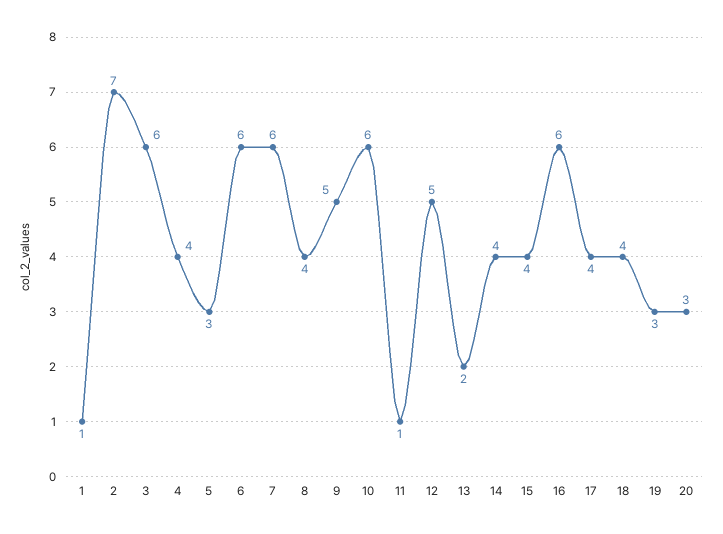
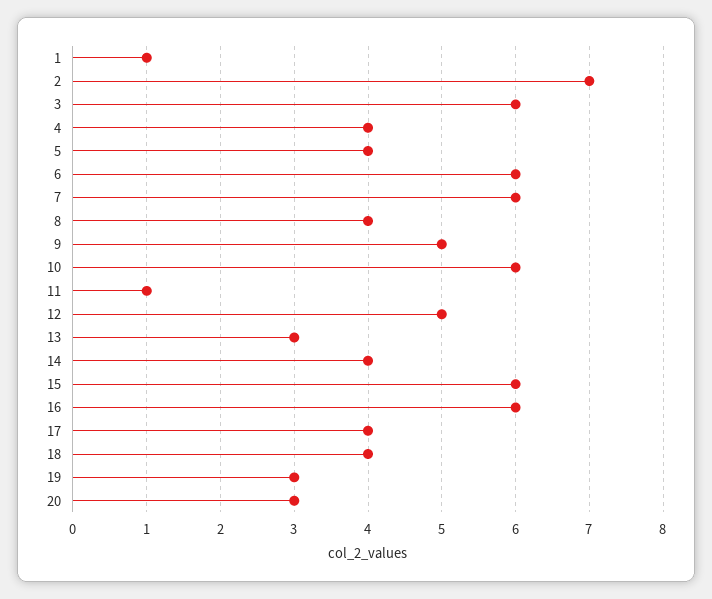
  {
    "1": 1,
    "2": 7,
    "3": 6,
    "4": 4,
-   "5": 3,
+   "5": 4,
    "6": 6,
    "7": 6,
    "8": 4,
    "9": 5,
    "10": 6,
    "11": 1,
    "12": 5,
-   "13": 2,
+   "13": 3,
    "14": 4,
-   "15": 4,
+   "15": 6,
    "16": 6,
    "17": 4,
    "18": 4,
    "19": 3,
    "20": 3
  }

